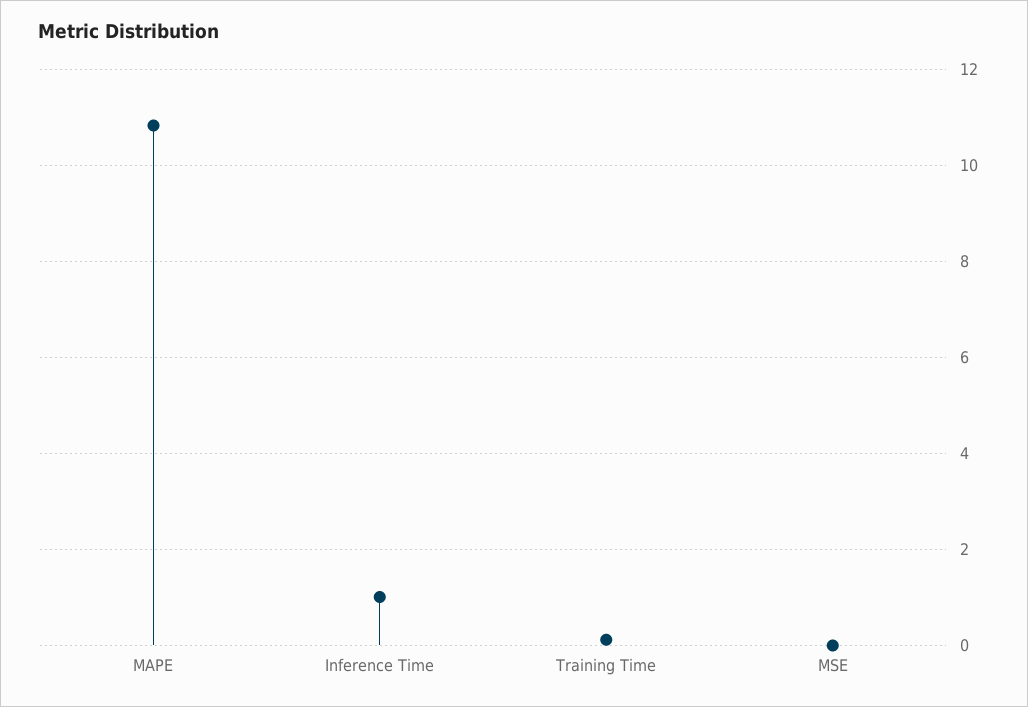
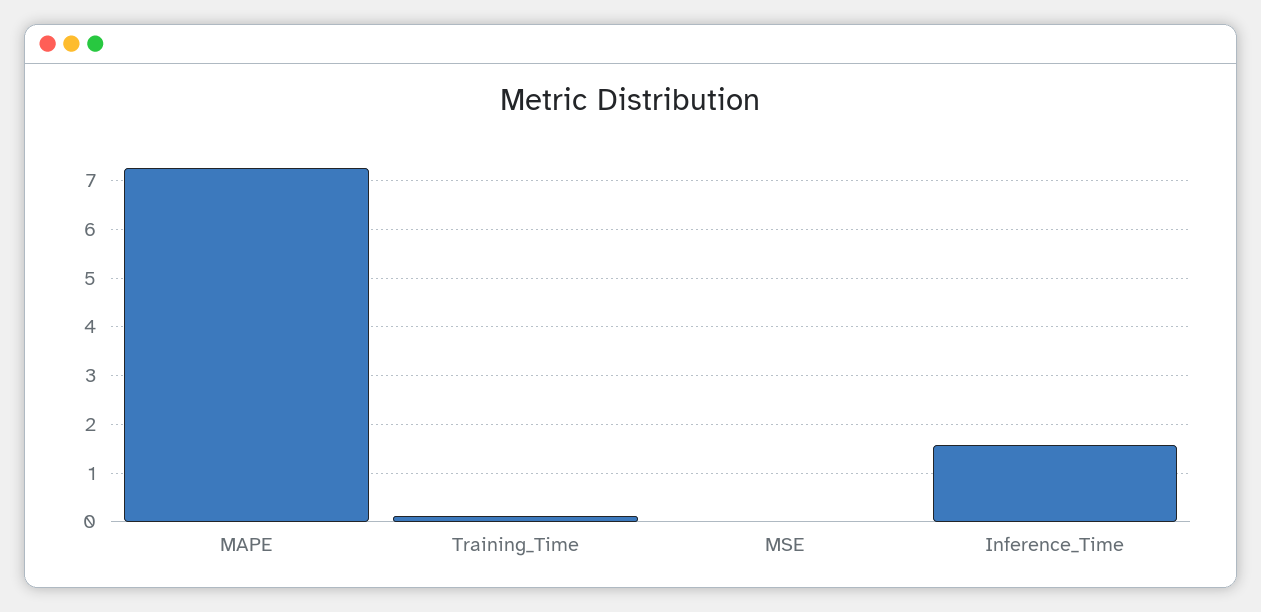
  {
-   "MAPE": 10.8,
+   "MAPE": 7.2,
-   "Inference Time": 1,
+   "Inference Time": 1.6,
    "Training Time": 0.2,
    "MSE": 0
  }

